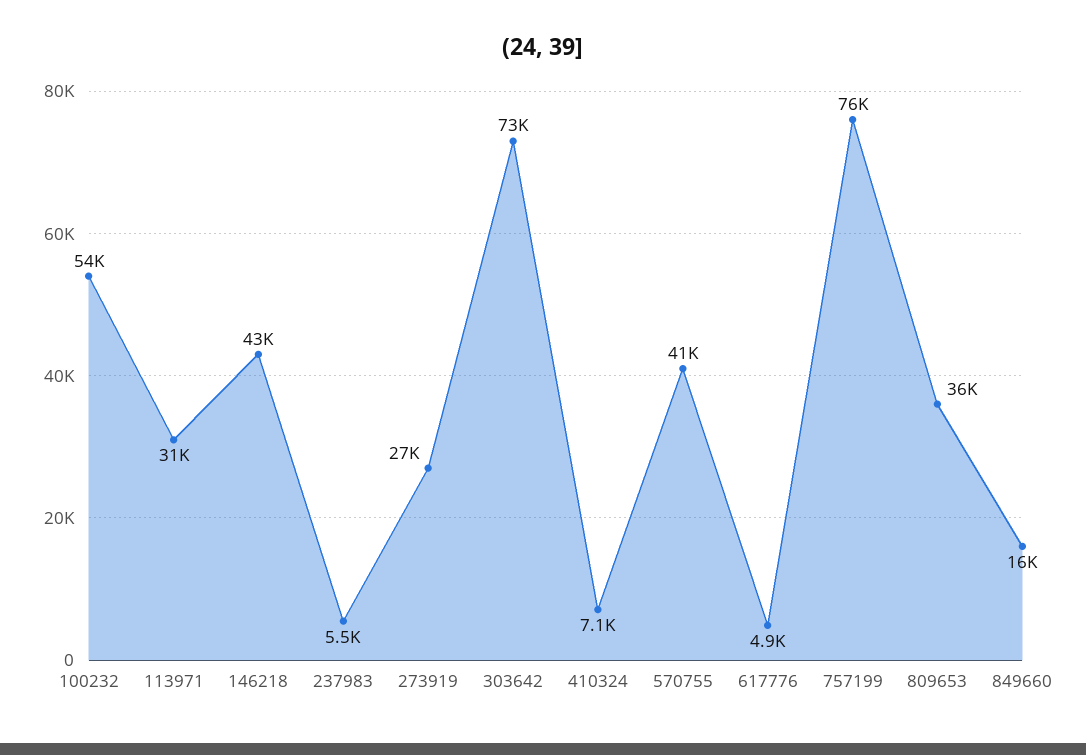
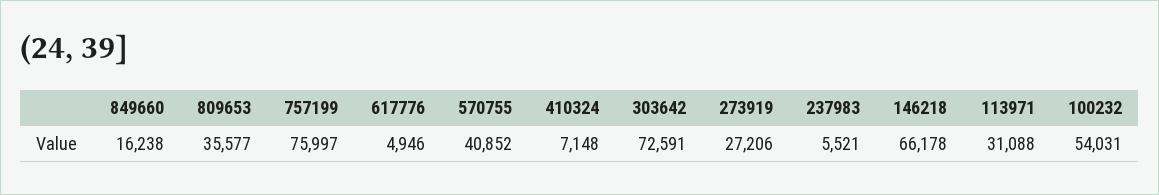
  {
    "100232": 54031,
    "113971": 31088,
-   "146218": 43000,
+   "146218": 66178,
    "237983": 5521,
    "273919": 27206,
    "303642": 72591,
    "410324": 7148,
    "570755": 40852,
    "617776": 4946,
    "757199": 75997,
    "809653": 35577,
    "849660": 16238
  }

